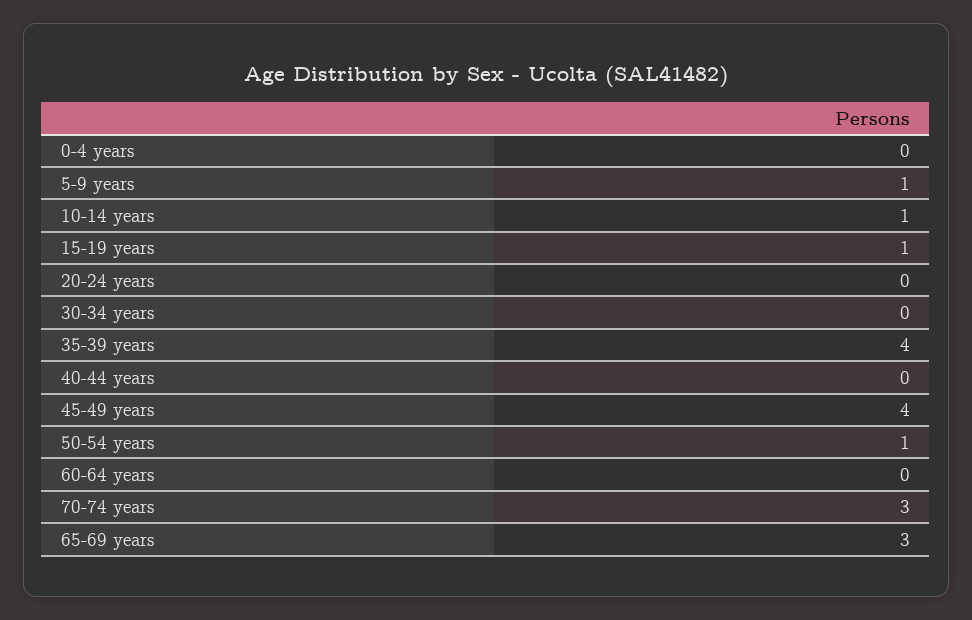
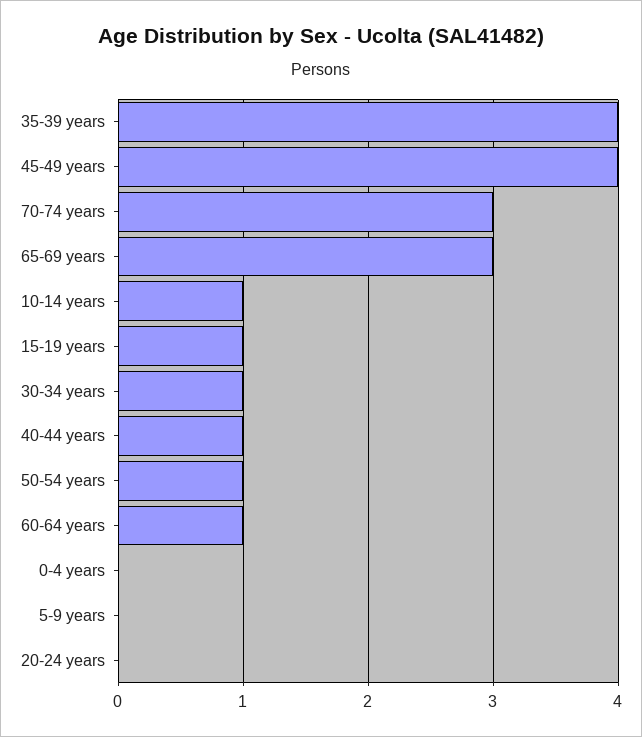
  {
    "0-4 years": 0,
-   "5-9 years": 1,
+   "5-9 years": 0,
    "10-14 years": 1,
    "15-19 years": 1,
    "20-24 years": 0,
-   "30-34 years": 0,
+   "30-34 years": 1,
    "35-39 years": 4,
-   "40-44 years": 0,
+   "40-44 years": 1,
    "45-49 years": 4,
    "50-54 years": 1,
-   "60-64 years": 0,
+   "60-64 years": 1,
    "70-74 years": 3,
    "65-69 years": 3
  }

